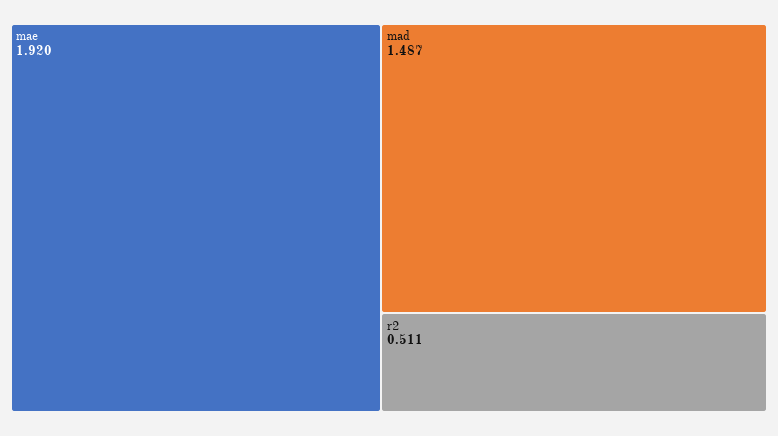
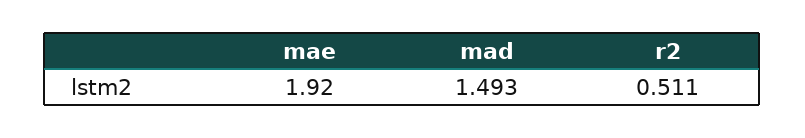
  {
    "mae": 1.92,
-   "mad": 1.487,
+   "mad": 1.493,
    "r2": 0.511
  }

